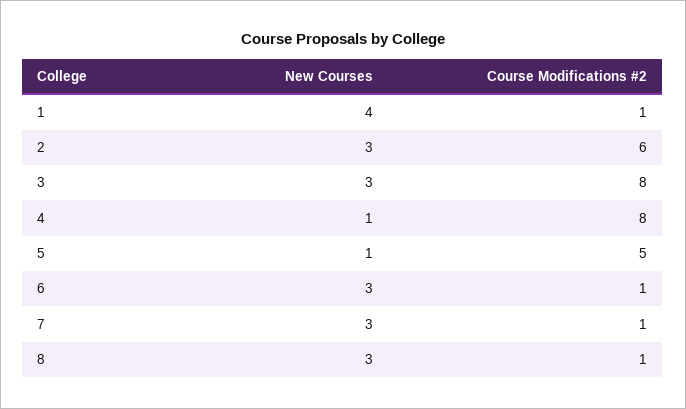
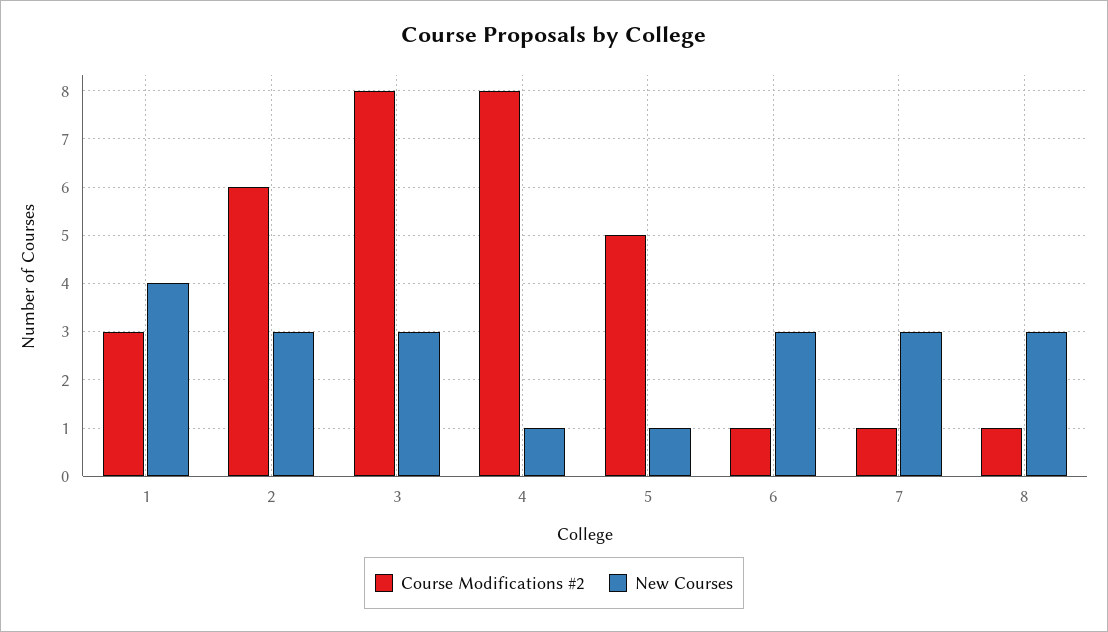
  {
    "New Courses": {
      "1": 4,
      "2": 3,
      "3": 3,
      "4": 1,
      "5": 1,
      "6": 3,
      "7": 3,
      "8": 3
    },
    "Course Modifications #2": {
-     "1": 1,
+     "1": 3,
      "2": 6,
      "3": 8,
      "4": 8,
      "5": 5,
      "6": 1,
      "7": 1,
      "8": 1
    }
  }

